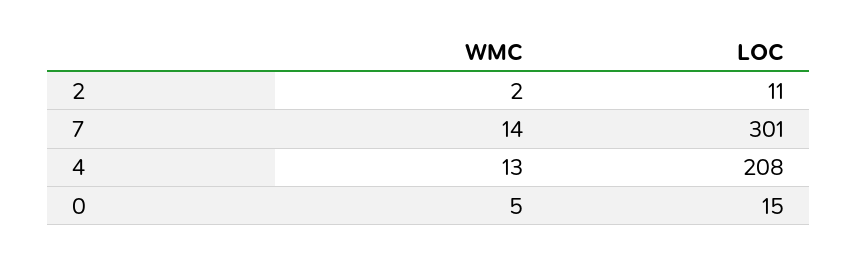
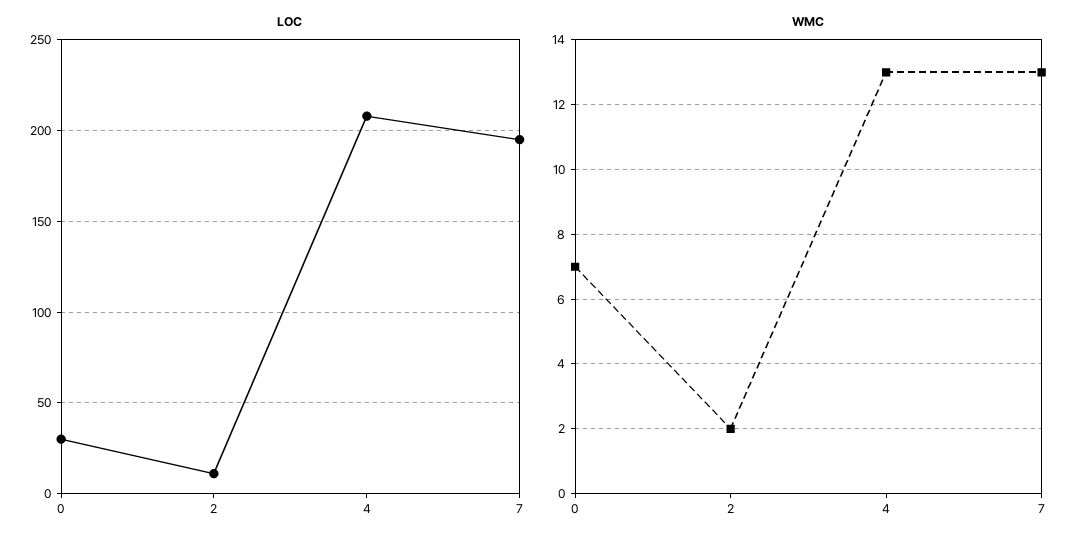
  {
    "WMC": {
      "2": 2,
-     "7": 14,
+     "7": 13,
      "4": 13,
-     "0": 5
+     "0": 7
    },
    "LOC": {
      "2": 11,
-     "7": 301,
+     "7": 195,
      "4": 208,
-     "0": 15
+     "0": 30
    }
  }

